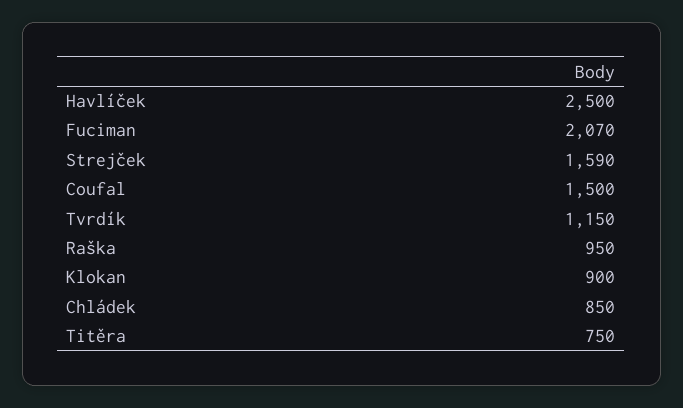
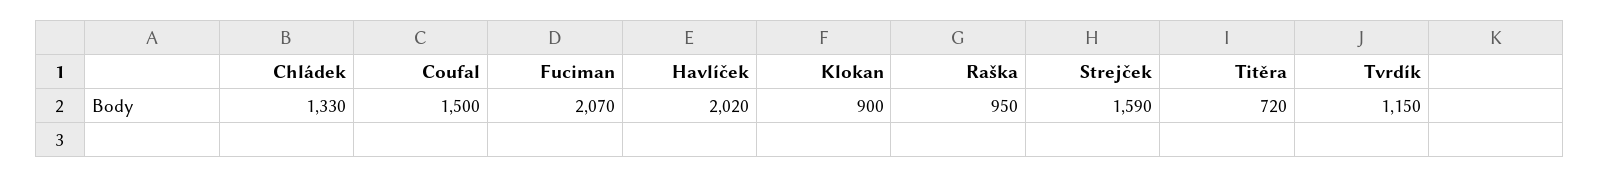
  {
-   "Havlíček": 2500,
+   "Havlíček": 2020,
    "Fuciman": 2070,
    "Strejček": 1590,
    "Coufal": 1500,
    "Tvrdík": 1150,
    "Raška": 950,
    "Klokan": 900,
-   "Chládek": 850,
+   "Chládek": 1330,
-   "Titěra": 750
+   "Titěra": 720
  }

